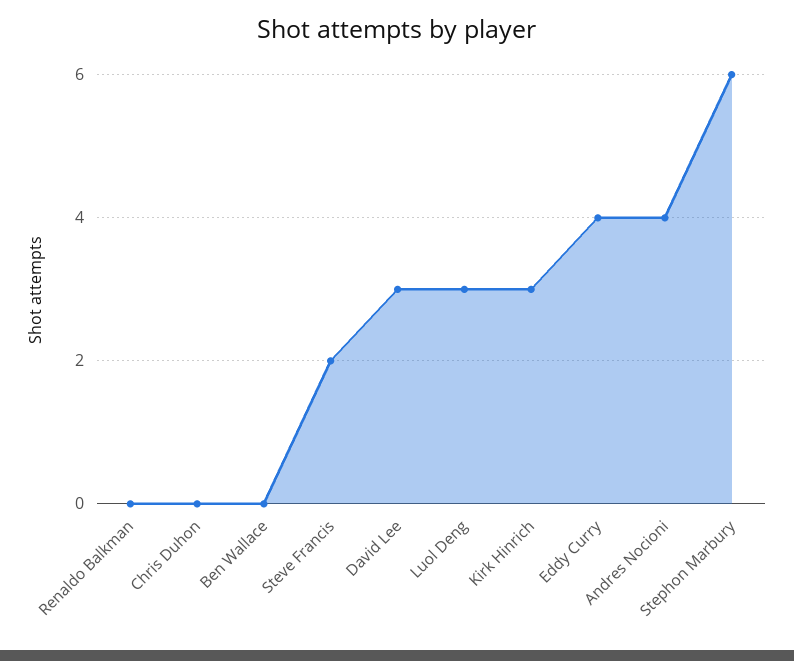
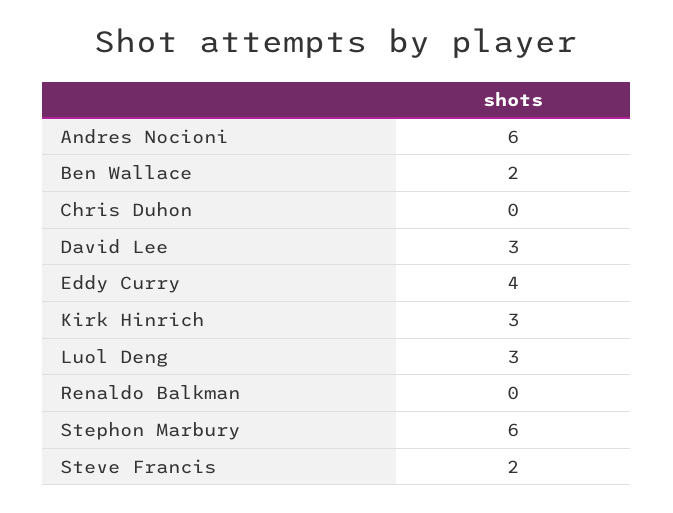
  {
    "Renaldo Balkman": 0,
    "Chris Duhon": 0,
-   "Ben Wallace": 0,
+   "Ben Wallace": 2,
    "Steve Francis": 2,
    "David Lee": 3,
    "Luol Deng": 3,
    "Kirk Hinrich": 3,
    "Eddy Curry": 4,
-   "Andres Nocioni": 4,
+   "Andres Nocioni": 6,
    "Stephon Marbury": 6
  }

